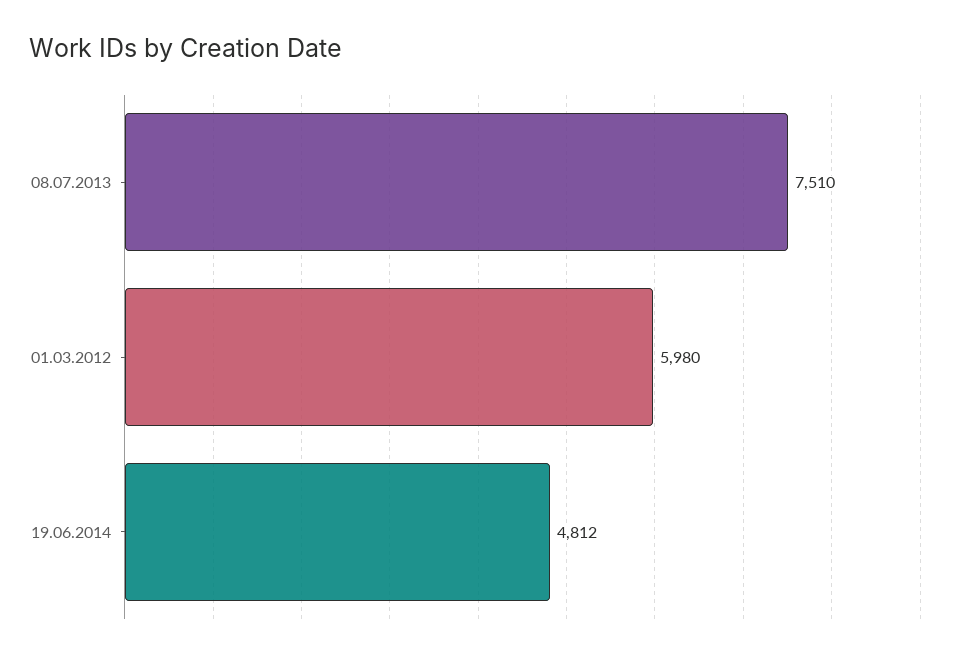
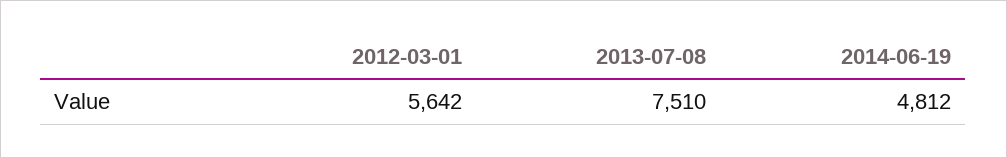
  {
    "08.07.2013": 7510,
-   "01.03.2012": 5980,
+   "01.03.2012": 5642,
    "19.06.2014": 4812
  }

